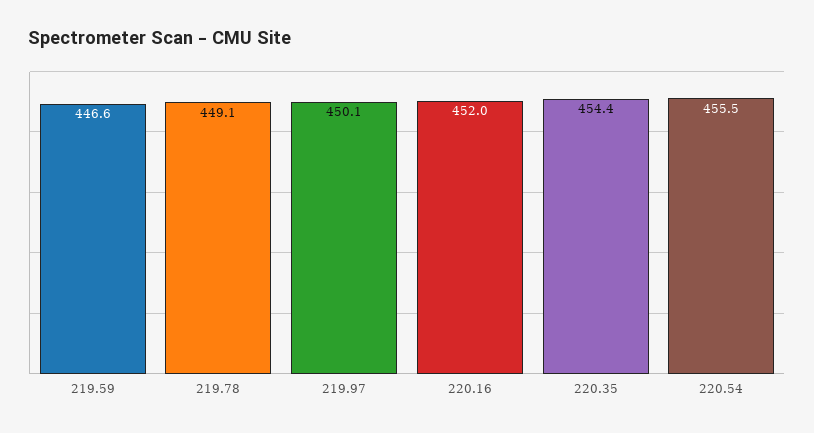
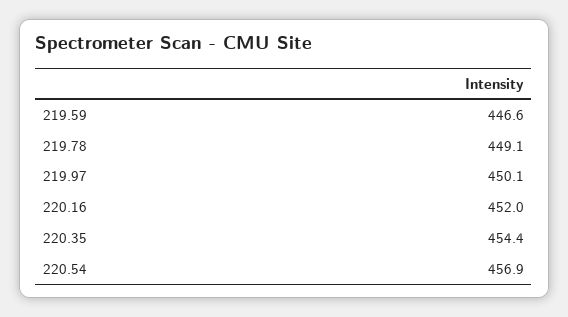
  {
    "219.59": 446.6,
    "219.78": 449.1,
    "219.97": 450.1,
    "220.16": 452,
    "220.35": 454.4,
-   "220.54": 455.5
+   "220.54": 456.9
  }

